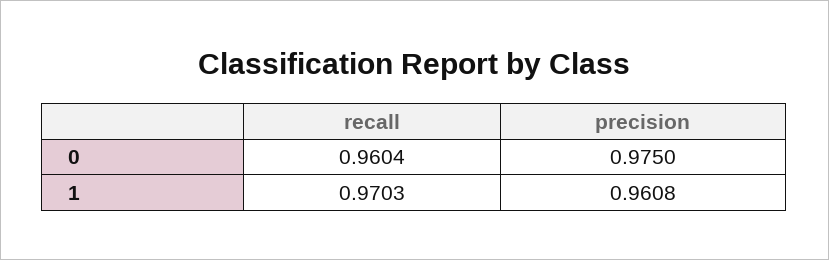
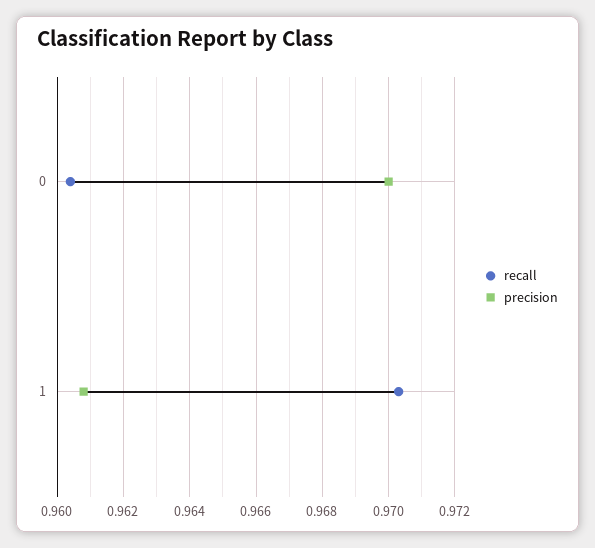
  {
    "recall": {
      "0": 0.9604,
      "1": 0.9703
    },
    "precision": {
-     "0": 0.975,
+     "0": 0.97,
      "1": 0.9608
    }
  }

